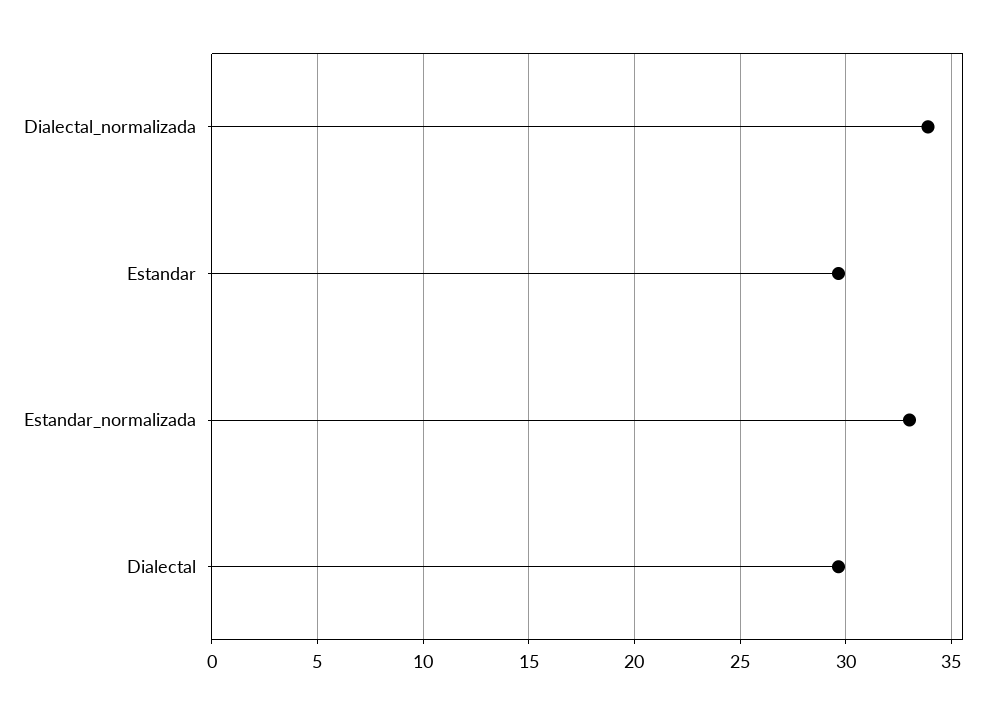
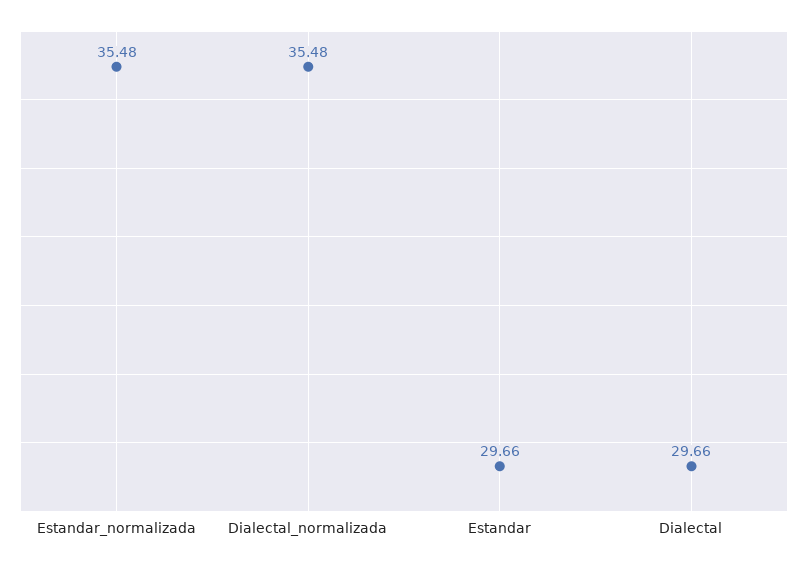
  {
-   "Dialectal_normalizada": 34,
+   "Dialectal_normalizada": 35.48,
    "Estandar": 29.66,
-   "Estandar_normalizada": 33,
+   "Estandar_normalizada": 35.48,
    "Dialectal": 29.66
  }

